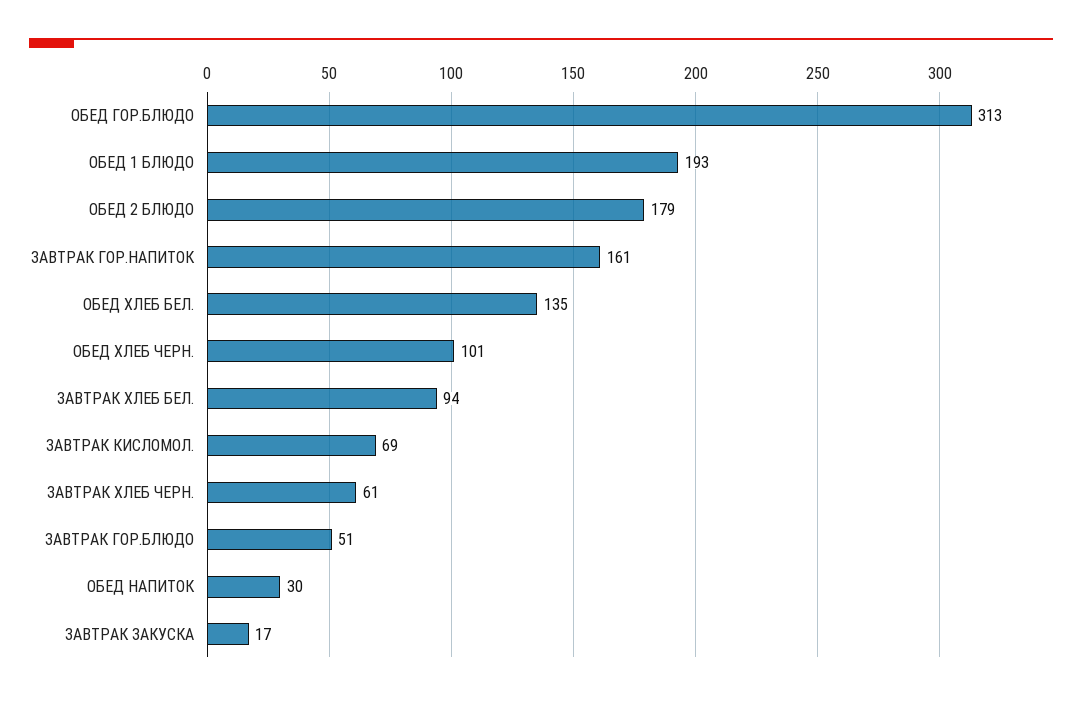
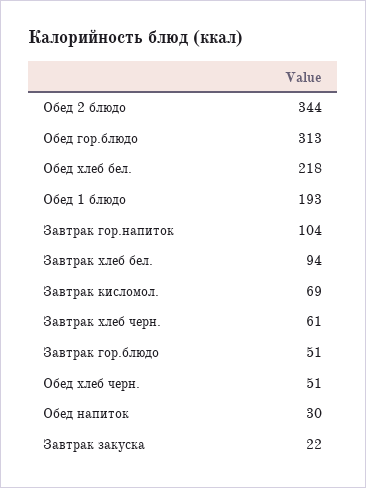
  {
    "ОБЕД ГОР.БЛЮДО": 313,
    "ОБЕД 1 БЛЮДО": 193,
-   "ОБЕД 2 БЛЮДО": 179,
+   "ОБЕД 2 БЛЮДО": 344,
-   "ЗАВТРАК ГОР.НАПИТОК": 161,
+   "ЗАВТРАК ГОР.НАПИТОК": 104,
-   "ОБЕД ХЛЕБ БЕЛ.": 135,
+   "ОБЕД ХЛЕБ БЕЛ.": 218,
-   "ОБЕД ХЛЕБ ЧЕРН.": 101,
+   "ОБЕД ХЛЕБ ЧЕРН.": 51,
    "ЗАВТРАК ХЛЕБ БЕЛ.": 94,
    "ЗАВТРАК КИСЛОМОЛ.": 69,
    "ЗАВТРАК ХЛЕБ ЧЕРН.": 61,
    "ЗАВТРАК ГОР.БЛЮДО": 51,
    "ОБЕД НАПИТОК": 30,
-   "ЗАВТРАК ЗАКУСКА": 17
+   "ЗАВТРАК ЗАКУСКА": 22
  }

